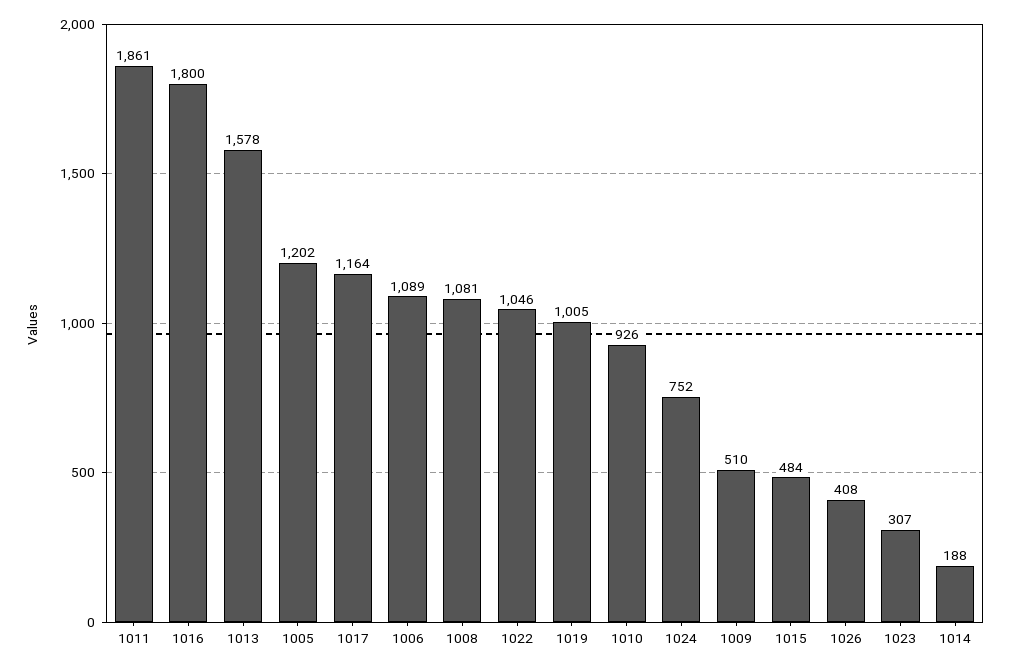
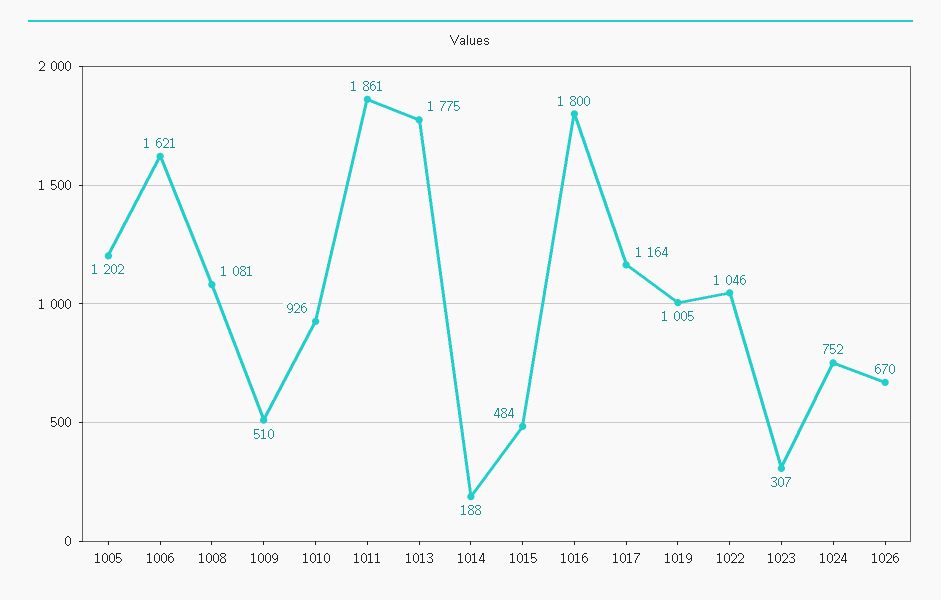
  {
    "1011": 1861,
    "1016": 1800,
-   "1013": 1578,
+   "1013": 1775,
    "1005": 1202,
    "1017": 1164,
-   "1006": 1089,
+   "1006": 1621,
    "1008": 1081,
    "1022": 1046,
    "1019": 1005,
    "1010": 926,
    "1024": 752,
    "1009": 510,
    "1015": 484,
-   "1026": 408,
+   "1026": 670,
    "1023": 307,
    "1014": 188
  }

